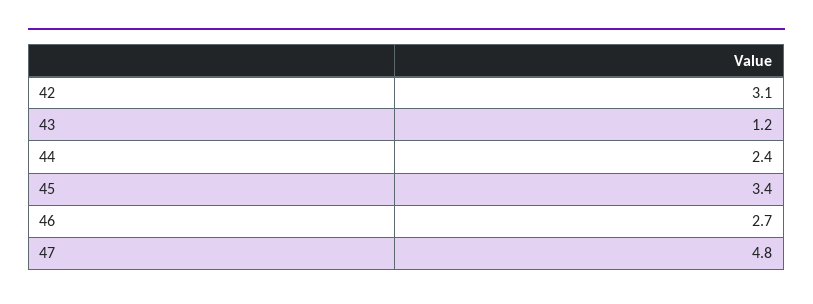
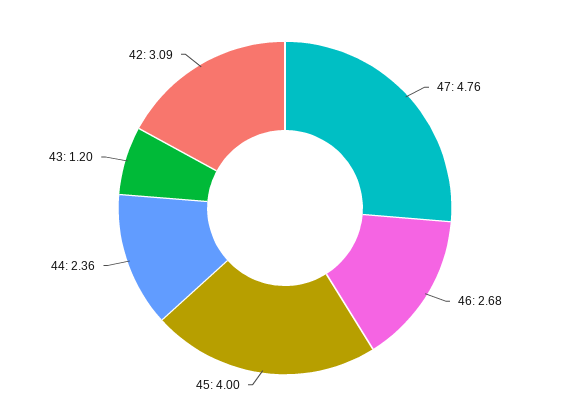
  {
    "42": 3.09,
    "43": 1.2,
    "44": 2.36,
-   "45": 3.4,
+   "45": 4,
    "46": 2.68,
    "47": 4.76
  }

